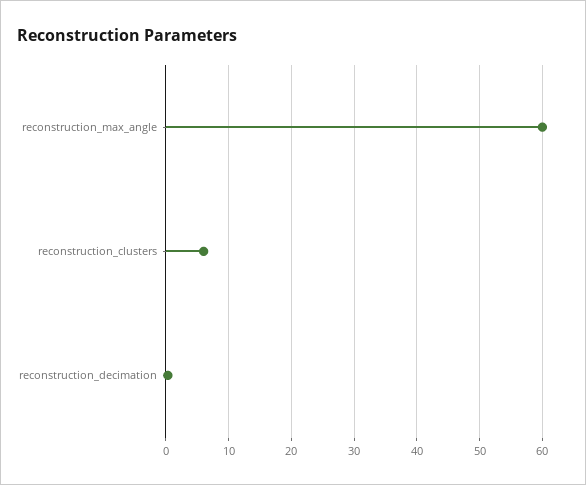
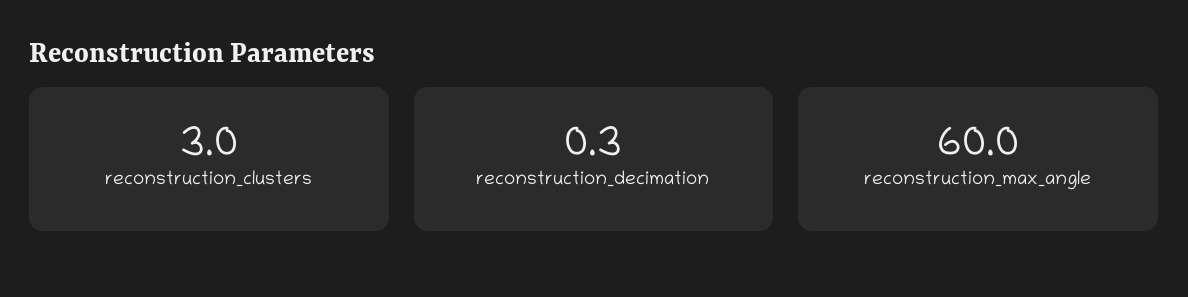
  {
    "reconstruction_max_angle": 60,
-   "reconstruction_clusters": 6,
+   "reconstruction_clusters": 3,
    "reconstruction_decimation": 0.3
  }

